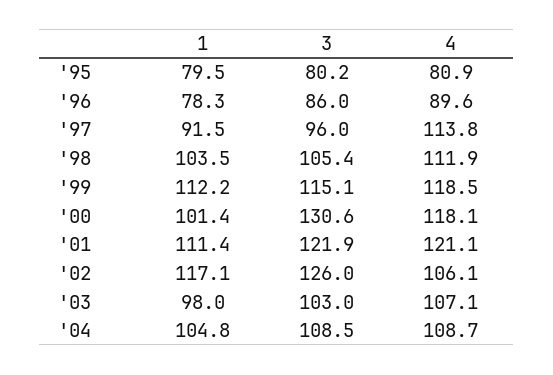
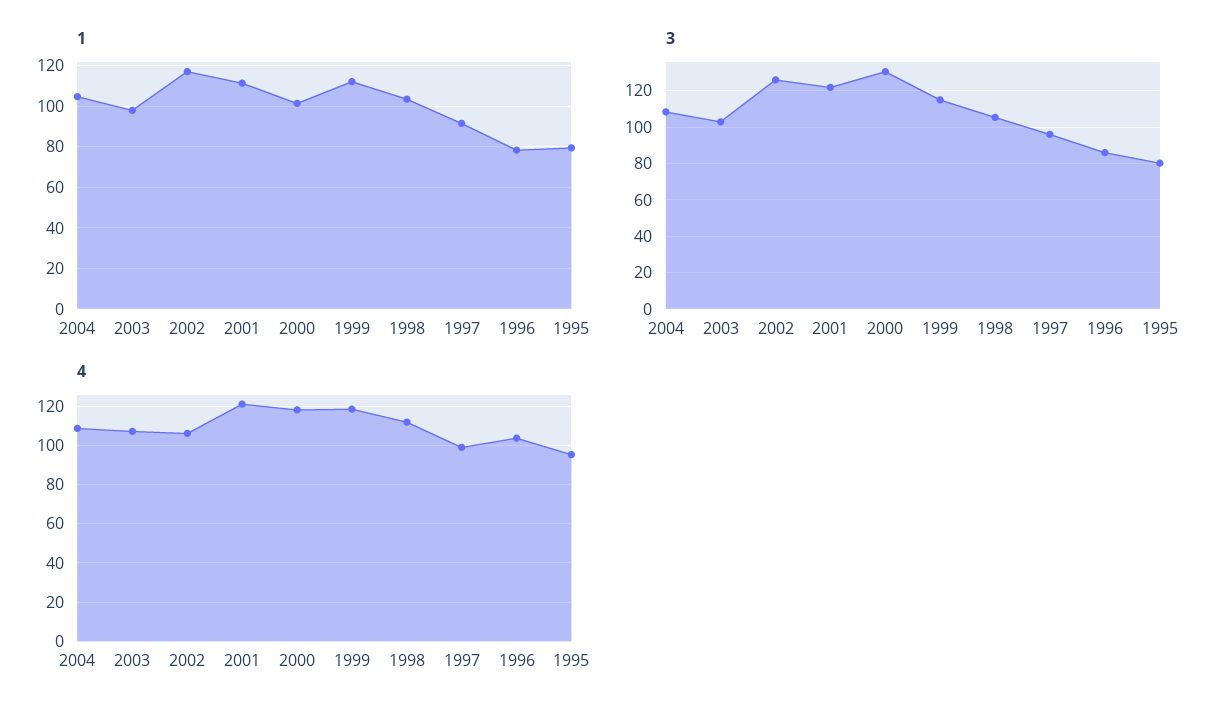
  {
    "1": {
      "'95": 79.5,
      "'96": 78.3,
      "'97": 91.5,
      "'98": 103.5,
      "'99": 112.2,
      "'00": 101.4,
      "'01": 111.4,
      "'02": 117.1,
      "'03": 98,
      "'04": 104.8
    },
    "3": {
      "'95": 80.2,
      "'96": 86,
      "'97": 96,
      "'98": 105.4,
      "'99": 115.1,
      "'00": 130.6,
      "'01": 121.9,
      "'02": 126,
      "'03": 103,
      "'04": 108.5
    },
    "4": {
-     "'95": 80.9,
+     "'95": 95,
-     "'96": 89.6,
+     "'96": 105,
-     "'97": 113.8,
+     "'97": 100,
      "'98": 111.9,
      "'99": 118.5,
      "'00": 118.1,
      "'01": 121.1,
      "'02": 106.1,
      "'03": 107.1,
      "'04": 108.7
    }
  }

